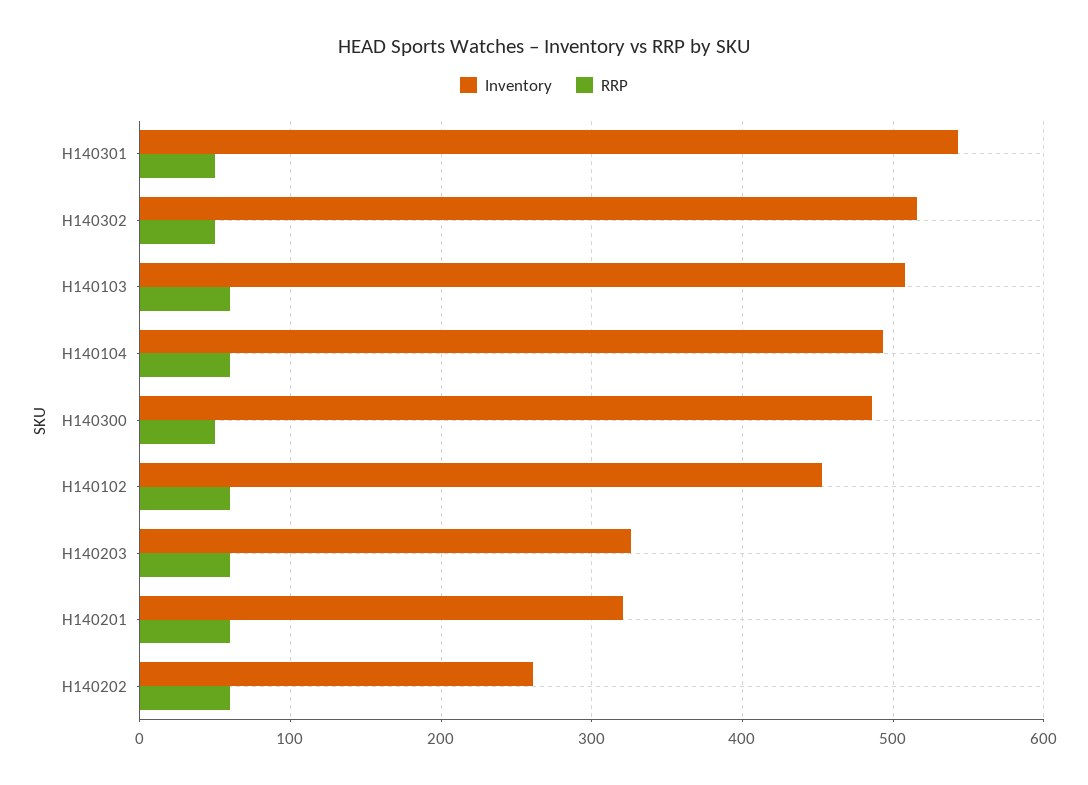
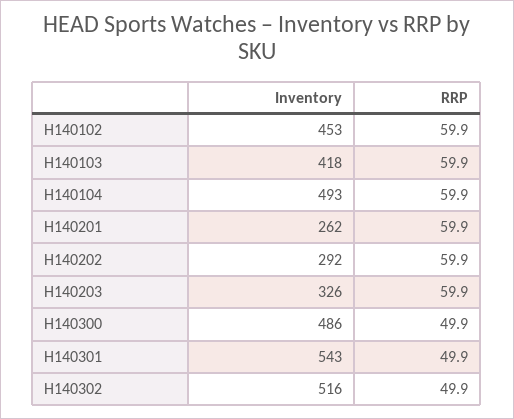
  {
    "Inventory": {
      "H140301": 543,
      "H140302": 516,
-     "H140103": 510,
+     "H140103": 418,
      "H140104": 493,
      "H140300": 486,
      "H140102": 453,
      "H140203": 326,
-     "H140201": 320,
+     "H140201": 262,
-     "H140202": 260
+     "H140202": 292
    },
    "RRP": {
      "H140301": 49.9,
      "H140302": 49.9,
      "H140103": 59.9,
      "H140104": 59.9,
      "H140300": 49.9,
      "H140102": 59.9,
      "H140203": 59.9,
      "H140201": 59.9,
      "H140202": 59.9
    }
  }

